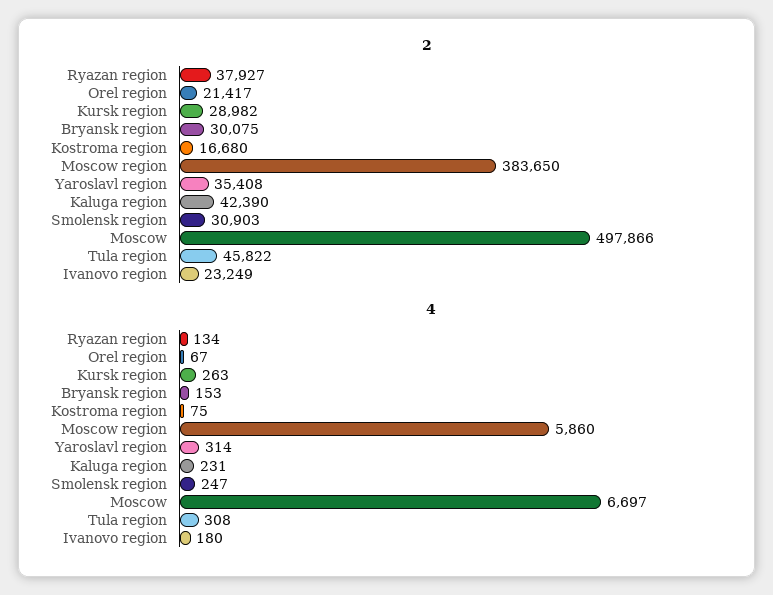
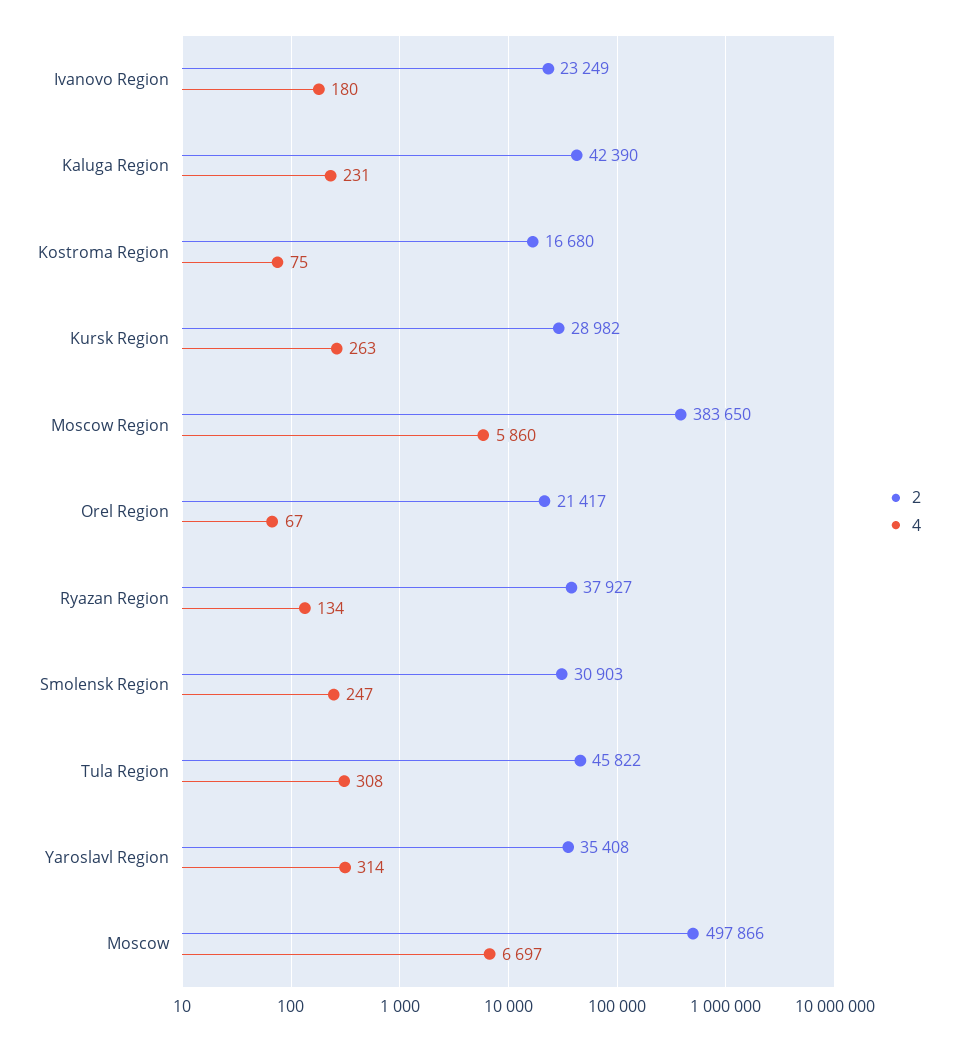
  {
    "2": {
      "Ryazan region": 37927,
      "Orel region": 21417,
      "Kursk region": 28982,
-     "Bryansk region": 30075,
      "Kostroma region": 16680,
      "Moscow region": 383650,
      "Yaroslavl region": 35408,
      "Kaluga region": 42390,
      "Smolensk region": 30903,
      "Moscow": 497866,
      "Tula region": 45822,
      "Ivanovo region": 23249
    },
    "4": {
      "Ryazan region": 134,
      "Orel region": 67,
      "Kursk region": 263,
-     "Bryansk region": 153,
      "Kostroma region": 75,
      "Moscow region": 5860,
      "Yaroslavl region": 314,
      "Kaluga region": 231,
      "Smolensk region": 247,
      "Moscow": 6697,
      "Tula region": 308,
      "Ivanovo region": 180
    }
  }

